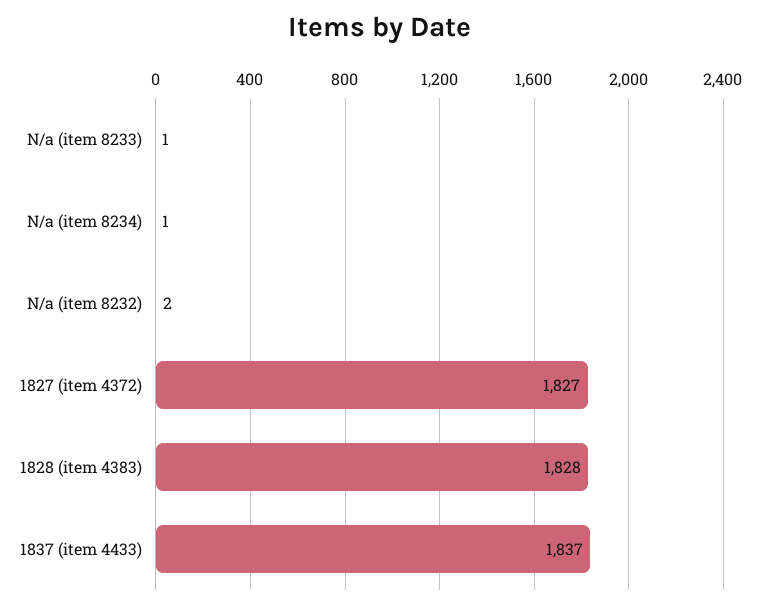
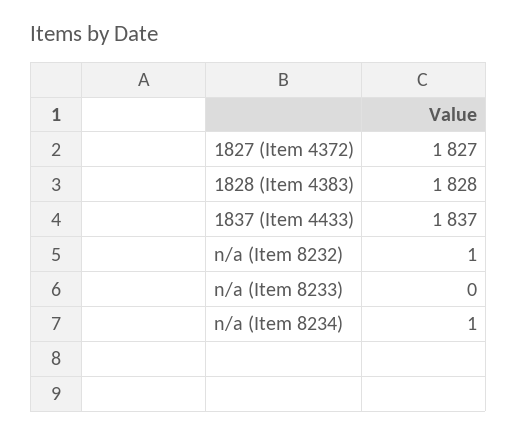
  {
-   "N/a (item 8233)": 1,
+   "N/a (item 8233)": 0,
    "N/a (item 8234)": 1,
-   "N/a (item 8232)": 2,
+   "N/a (item 8232)": 1,
    "1827 (item 4372)": 1827,
    "1828 (item 4383)": 1828,
    "1837 (item 4433)": 1837
  }

